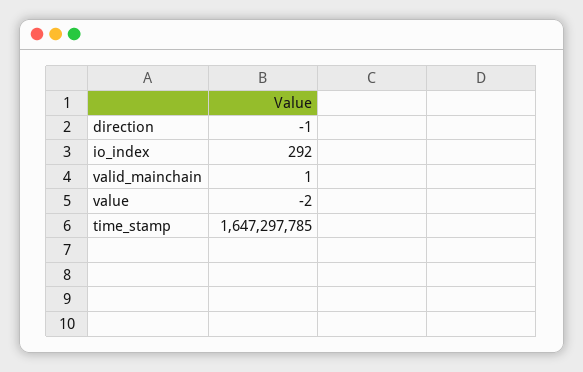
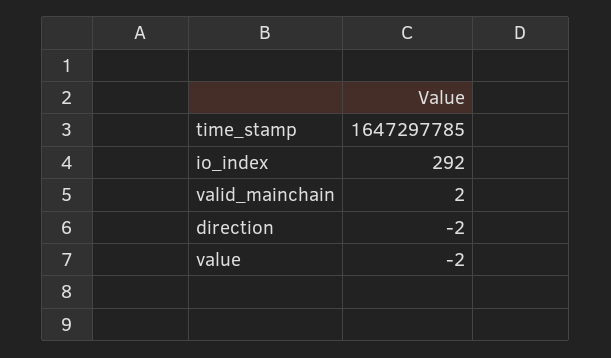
  {
-   "direction": -1,
+   "direction": -2,
    "io_index": 292,
-   "valid_mainchain": 1,
+   "valid_mainchain": 2,
    "value": -2,
    "time_stamp": 1647297785
  }

